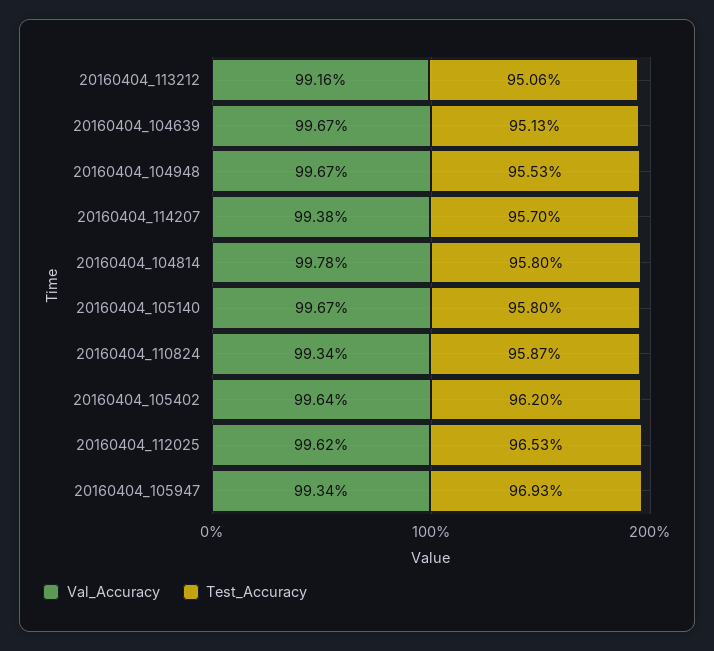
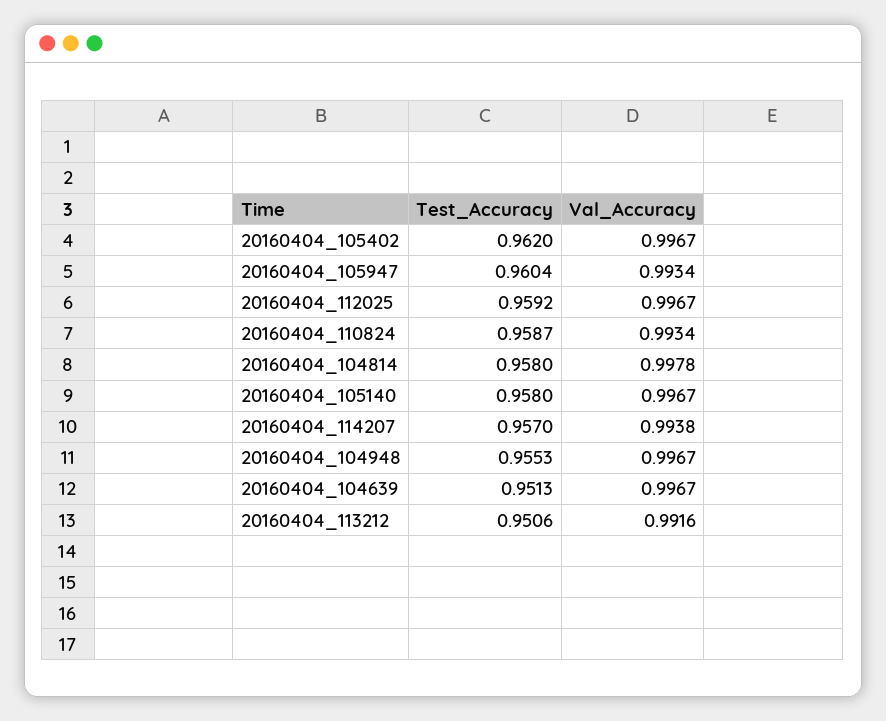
  {
    "Val_Accuracy": {
      "20160404_113212": 0.9916,
      "20160404_104639": 0.9967,
      "20160404_104948": 0.9967,
      "20160404_114207": 0.9938,
      "20160404_104814": 0.9978,
      "20160404_105140": 0.9967,
      "20160404_110824": 0.9934,
-     "20160404_105402": 0.9964,
+     "20160404_105402": 0.9967,
-     "20160404_112025": 0.9962,
+     "20160404_112025": 0.9967,
      "20160404_105947": 0.9934
    },
    "Test_Accuracy": {
      "20160404_113212": 0.9506,
      "20160404_104639": 0.9513,
      "20160404_104948": 0.9553,
      "20160404_114207": 0.957,
      "20160404_104814": 0.958,
      "20160404_105140": 0.958,
      "20160404_110824": 0.9587,
      "20160404_105402": 0.962,
-     "20160404_112025": 0.9653,
+     "20160404_112025": 0.9592,
-     "20160404_105947": 0.9693
+     "20160404_105947": 0.9604
    }
  }

